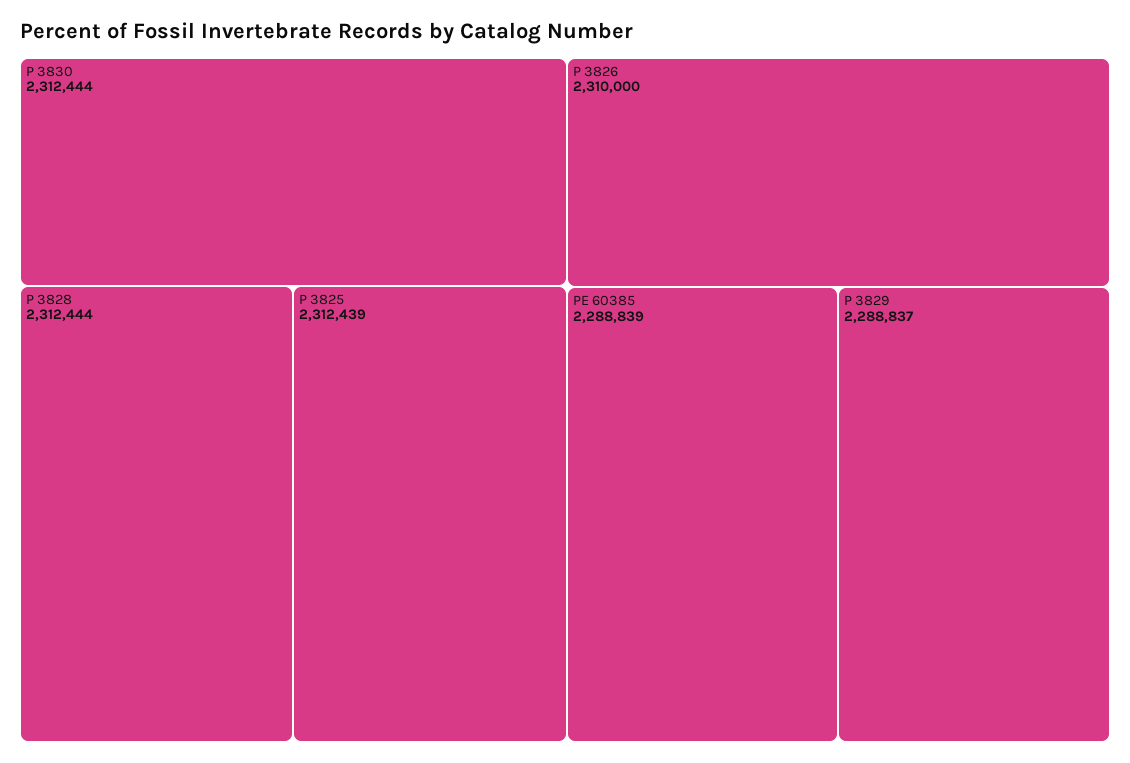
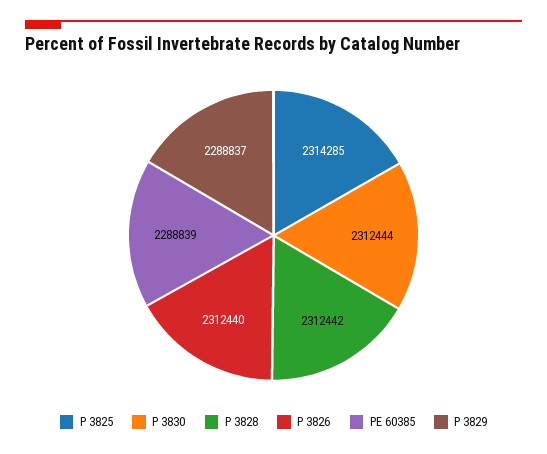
  {
    "P 3830": 2312444,
-   "P 3828": 2312444,
+   "P 3828": 2312442,
-   "P 3825": 2312439,
+   "P 3825": 2314285,
-   "P 3826": 2310000,
+   "P 3826": 2312440,
    "PE 60385": 2288839,
    "P 3829": 2288837
  }

